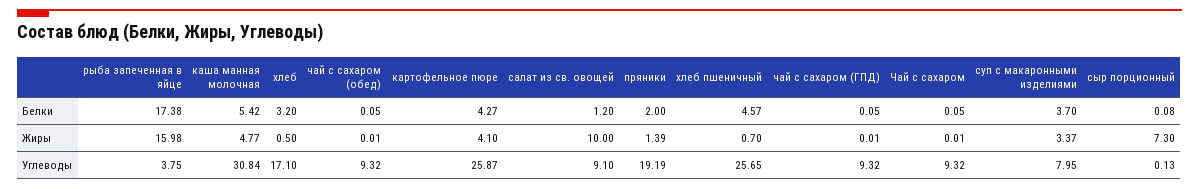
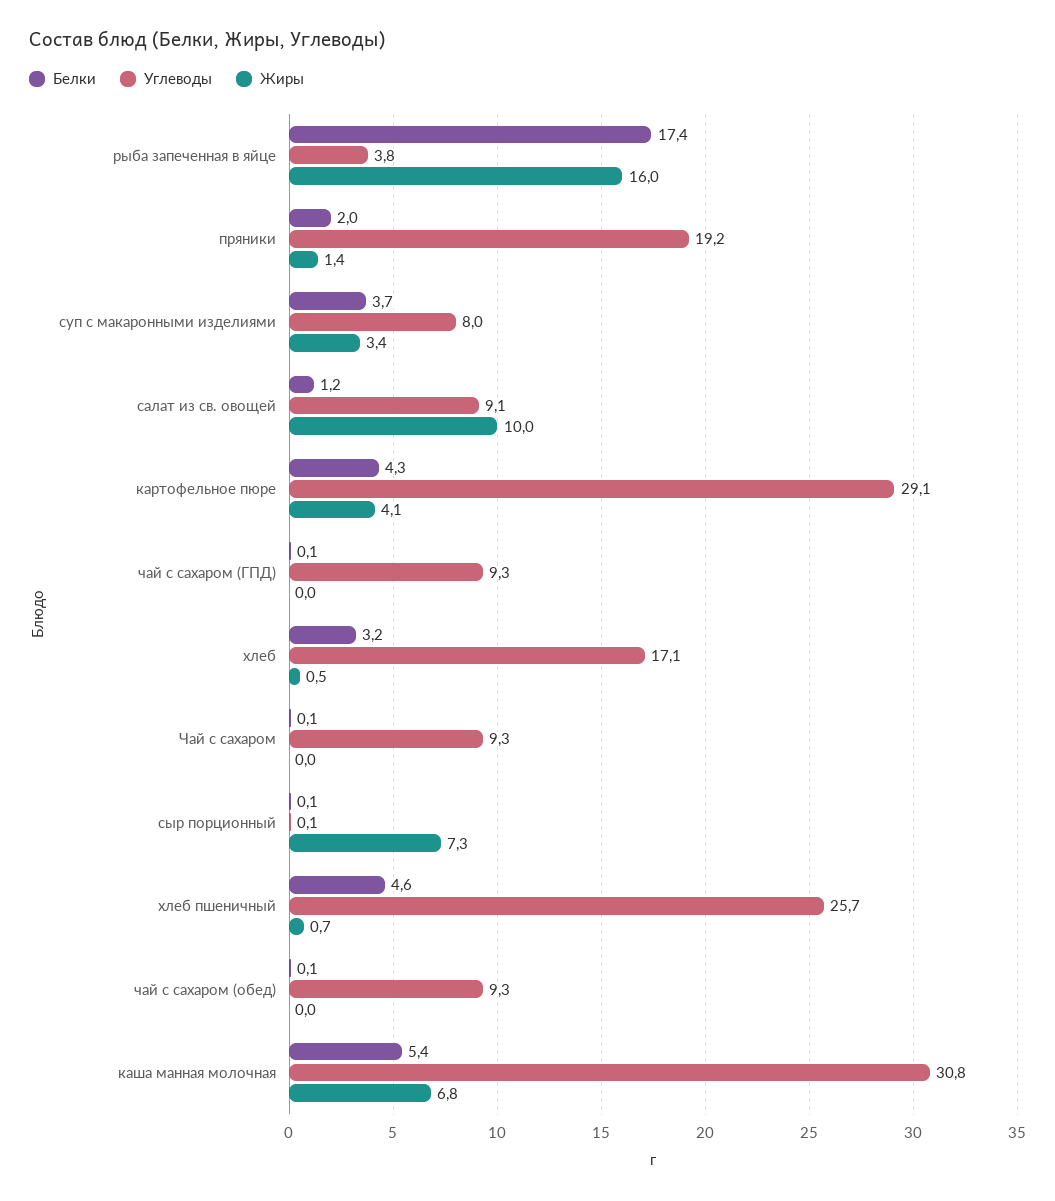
  {
    "Белки": {
      "рыба запеченная в яйце": 17.38,
      "каша манная молочная": 5.42,
      "хлеб": 3.2,
      "чай с сахаром (обед)": 0.05,
      "картофельное пюре": 4.27,
      "салат из св. овощей": 1.2,
      "пряники": 2,
      "хлеб пшеничный": 4.57,
      "чай с сахаром (ГПД)": 0.05,
      "Чай с сахаром": 0.05,
      "суп с макаронными изделиями": 3.7,
      "сыр порционный": 0.08
    },
    "Жиры": {
      "рыба запеченная в яйце": 15.98,
-     "каша манная молочная": 4.77,
+     "каша манная молочная": 6.8,
      "хлеб": 0.5,
      "чай с сахаром (обед)": 0.01,
      "картофельное пюре": 4.1,
      "салат из св. овощей": 10,
      "пряники": 1.39,
      "хлеб пшеничный": 0.7,
      "чай с сахаром (ГПД)": 0.01,
      "Чай с сахаром": 0.01,
      "суп с макаронными изделиями": 3.37,
      "сыр порционный": 7.3
    },
    "Углеводы": {
      "рыба запеченная в яйце": 3.75,
      "каша манная молочная": 30.84,
      "хлеб": 17.1,
      "чай с сахаром (обед)": 9.32,
-     "картофельное пюре": 25.87,
+     "картофельное пюре": 29.1,
      "салат из св. овощей": 9.1,
      "пряники": 19.19,
      "хлеб пшеничный": 25.65,
      "чай с сахаром (ГПД)": 9.32,
      "Чай с сахаром": 9.32,
      "суп с макаронными изделиями": 7.95,
      "сыр порционный": 0.13
    }
  }

